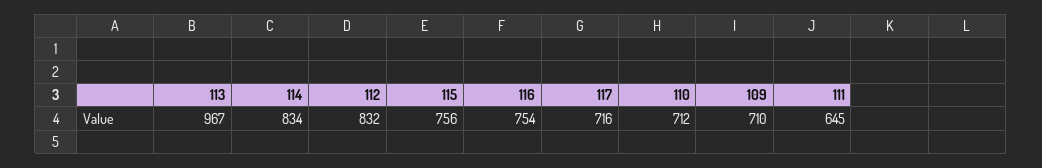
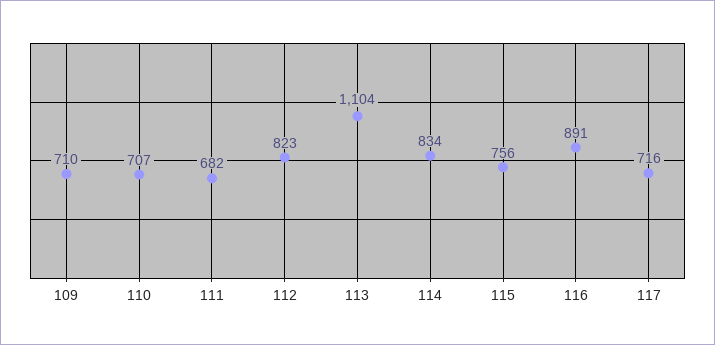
  {
-   "113": 967,
+   "113": 1104,
    "114": 834,
-   "112": 832,
+   "112": 823,
    "115": 756,
-   "116": 754,
+   "116": 891,
    "117": 716,
-   "110": 712,
+   "110": 707,
    "109": 710,
-   "111": 645
+   "111": 682
  }

